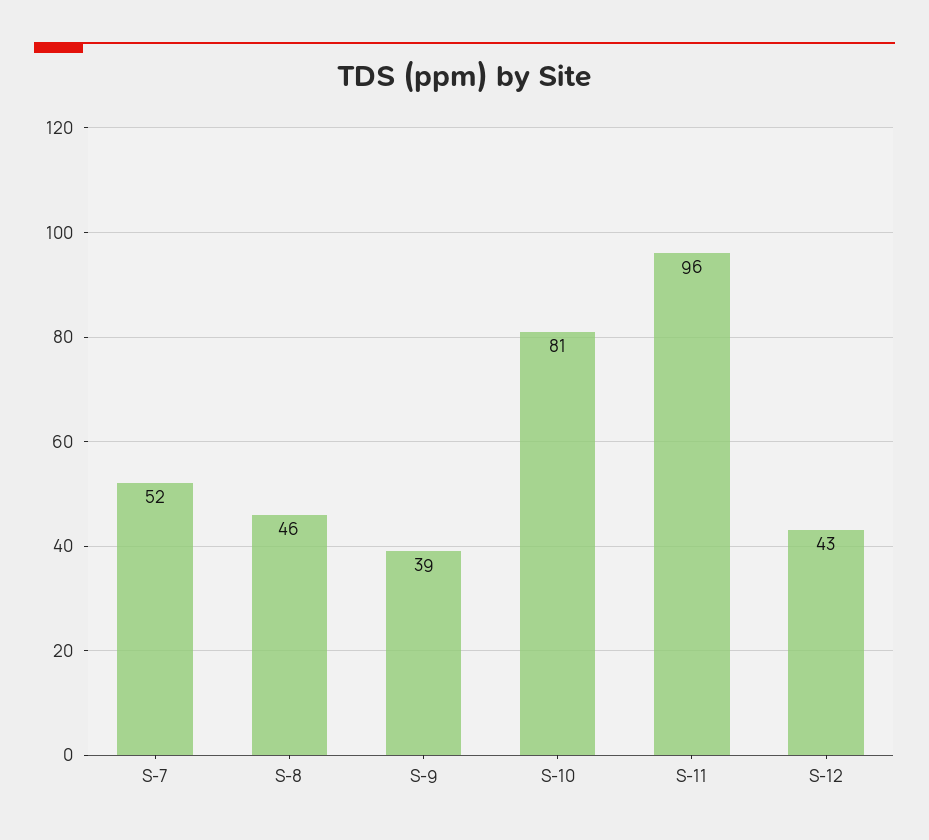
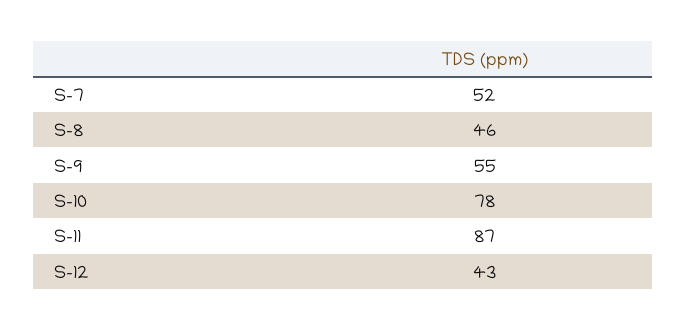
  {
    "S-7": 52,
    "S-8": 46,
-   "S-9": 39,
+   "S-9": 55,
-   "S-10": 81,
+   "S-10": 78,
-   "S-11": 96,
+   "S-11": 87,
    "S-12": 43
  }

